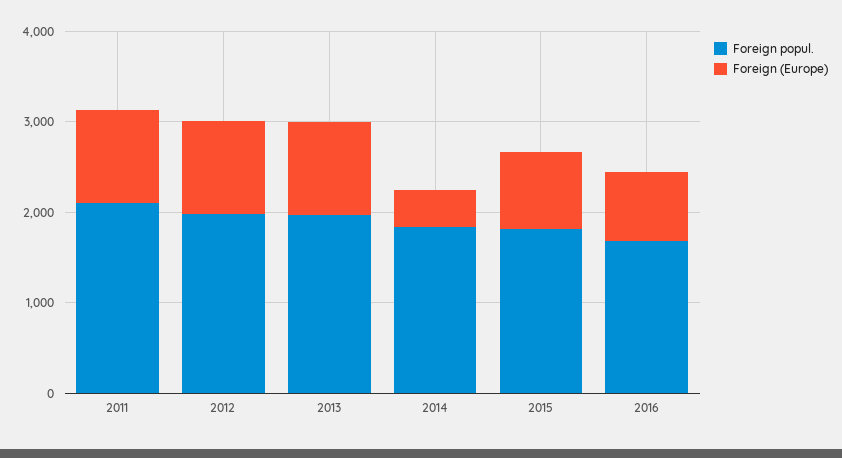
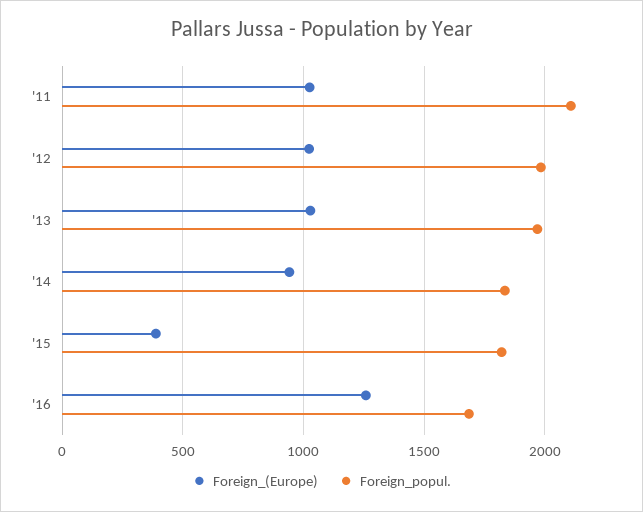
  {
    "Foreign popul.": {
      "2011": 2100,
      "2012": 2000,
      "2013": 1950,
      "2014": 1850,
      "2015": 1800,
      "2016": 1700
    },
    "Foreign (Europe)": {
      "2011": 1050,
      "2012": 1000,
      "2013": 1050,
-     "2014": 400,
+     "2014": 950,
-     "2015": 800,
+     "2015": 400,
-     "2016": 800
+     "2016": 1250
    }
  }

